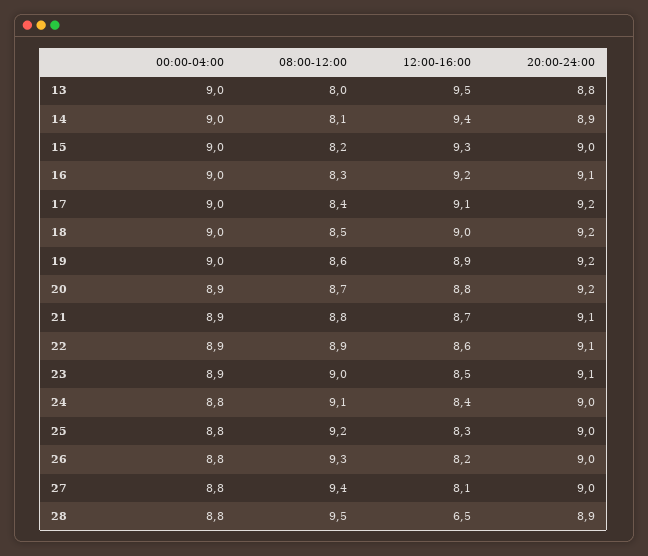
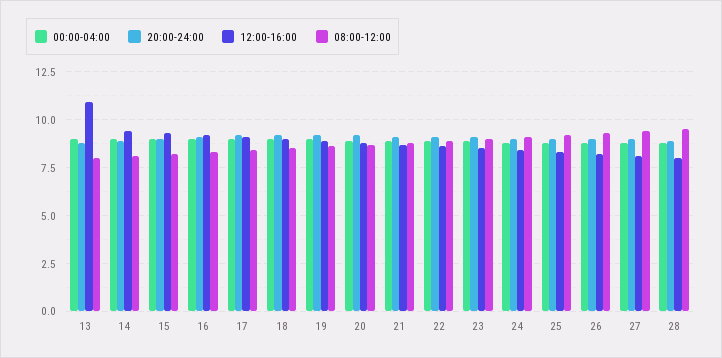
  {
    "00:00-04:00": {
      "13": 9,
      "14": 9,
      "15": 9,
      "16": 9,
      "17": 9,
      "18": 9,
      "19": 9,
      "20": 8.9,
      "21": 8.9,
      "22": 8.9,
      "23": 8.9,
      "24": 8.8,
      "25": 8.8,
      "26": 8.8,
      "27": 8.8,
      "28": 8.8
    },
    "08:00-12:00": {
      "13": 8,
      "14": 8.1,
      "15": 8.2,
      "16": 8.3,
      "17": 8.4,
      "18": 8.5,
      "19": 8.6,
      "20": 8.7,
      "21": 8.8,
      "22": 8.9,
      "23": 9,
      "24": 9.1,
      "25": 9.2,
      "26": 9.3,
      "27": 9.4,
      "28": 9.5
    },
    "12:00-16:00": {
-     "13": 9.5,
+     "13": 11,
      "14": 9.4,
      "15": 9.3,
      "16": 9.2,
      "17": 9.1,
      "18": 9,
      "19": 8.9,
      "20": 8.8,
      "21": 8.7,
      "22": 8.6,
      "23": 8.5,
      "24": 8.4,
      "25": 8.3,
      "26": 8.2,
      "27": 8.1,
-     "28": 6.5
+     "28": 8
    },
    "20:00-24:00": {
      "13": 8.8,
      "14": 8.9,
      "15": 9,
      "16": 9.1,
      "17": 9.2,
      "18": 9.2,
      "19": 9.2,
      "20": 9.2,
      "21": 9.1,
      "22": 9.1,
      "23": 9.1,
      "24": 9,
      "25": 9,
      "26": 9,
      "27": 9,
      "28": 8.9
    }
  }

